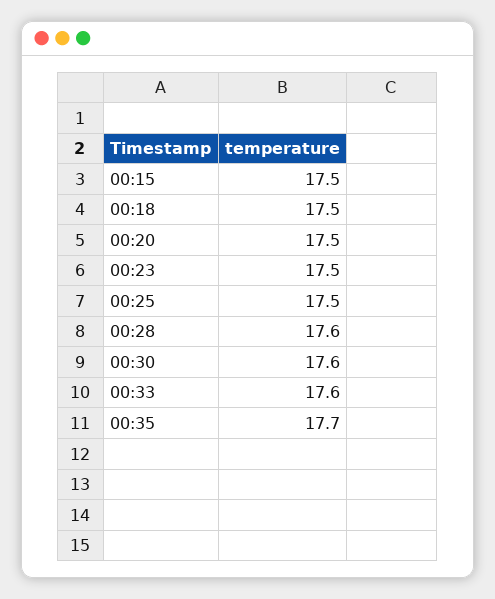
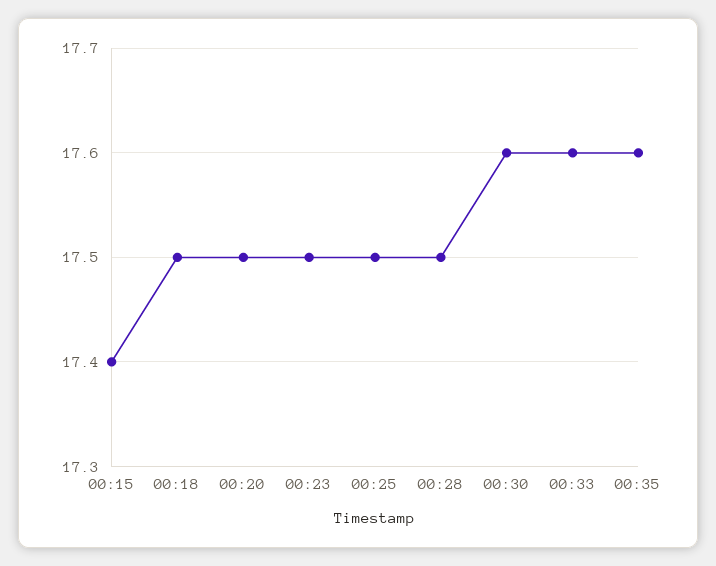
  {
-   "00:15": 17.5,
+   "00:15": 17.4,
    "00:18": 17.5,
    "00:20": 17.5,
    "00:23": 17.5,
    "00:25": 17.5,
-   "00:28": 17.6,
+   "00:28": 17.5,
    "00:30": 17.6,
    "00:33": 17.6,
-   "00:35": 17.7
+   "00:35": 17.6
  }

